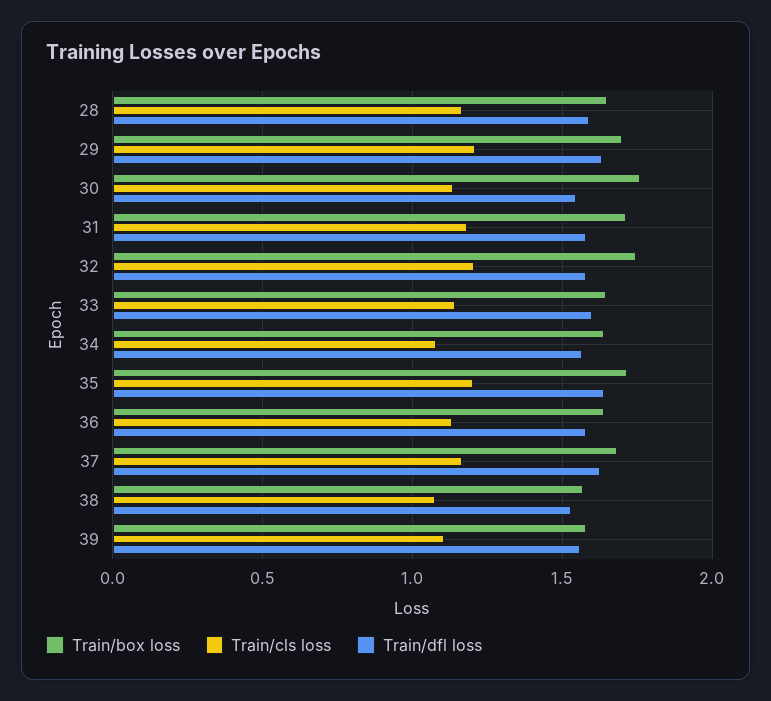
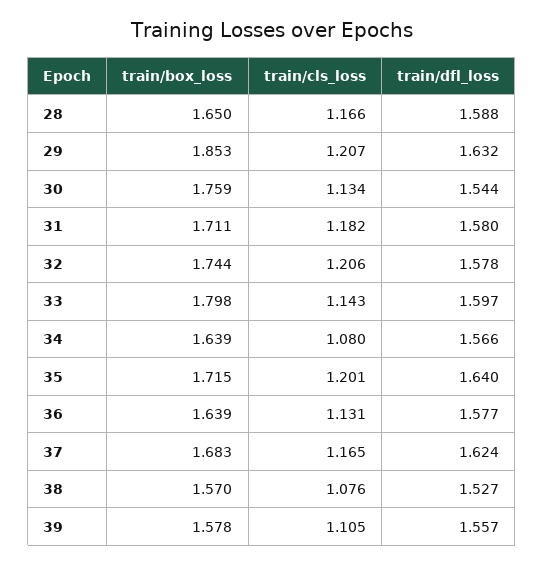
  {
    "Train/box loss": {
      "28": 1.65,
-     "29": 1.7,
+     "29": 1.853,
      "30": 1.759,
      "31": 1.711,
      "32": 1.744,
-     "33": 1.65,
+     "33": 1.798,
      "34": 1.639,
      "35": 1.715,
      "36": 1.639,
      "37": 1.683,
      "38": 1.57,
      "39": 1.578
    },
    "Train/cls loss": {
      "28": 1.166,
      "29": 1.207,
      "30": 1.134,
      "31": 1.182,
      "32": 1.206,
      "33": 1.143,
      "34": 1.08,
      "35": 1.201,
      "36": 1.131,
      "37": 1.165,
      "38": 1.076,
      "39": 1.105
    },
    "Train/dfl loss": {
      "28": 1.588,
      "29": 1.632,
      "30": 1.544,
      "31": 1.58,
      "32": 1.578,
      "33": 1.597,
      "34": 1.566,
      "35": 1.64,
      "36": 1.577,
      "37": 1.624,
      "38": 1.527,
      "39": 1.557
    }
  }

